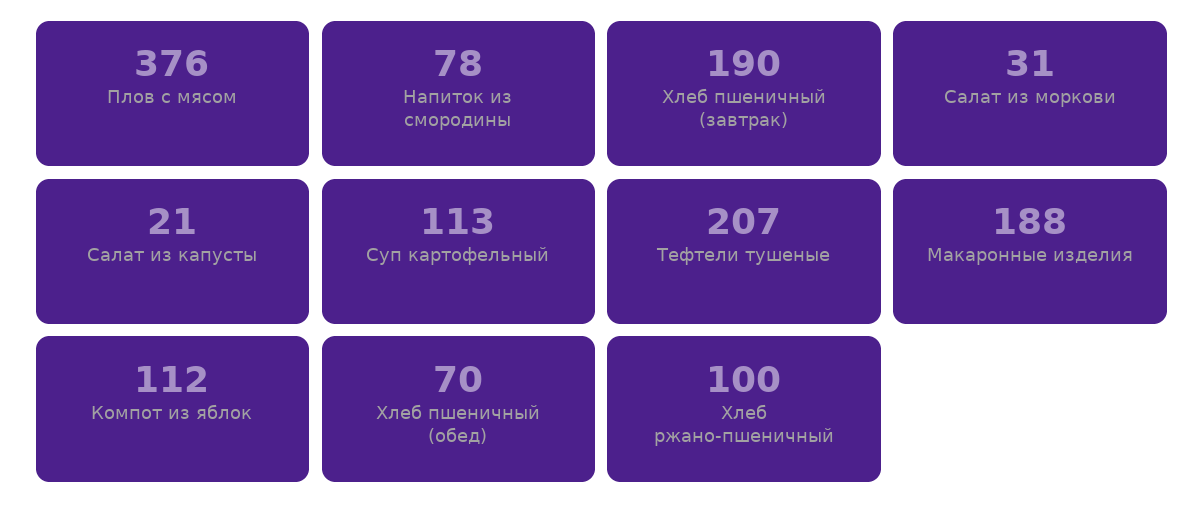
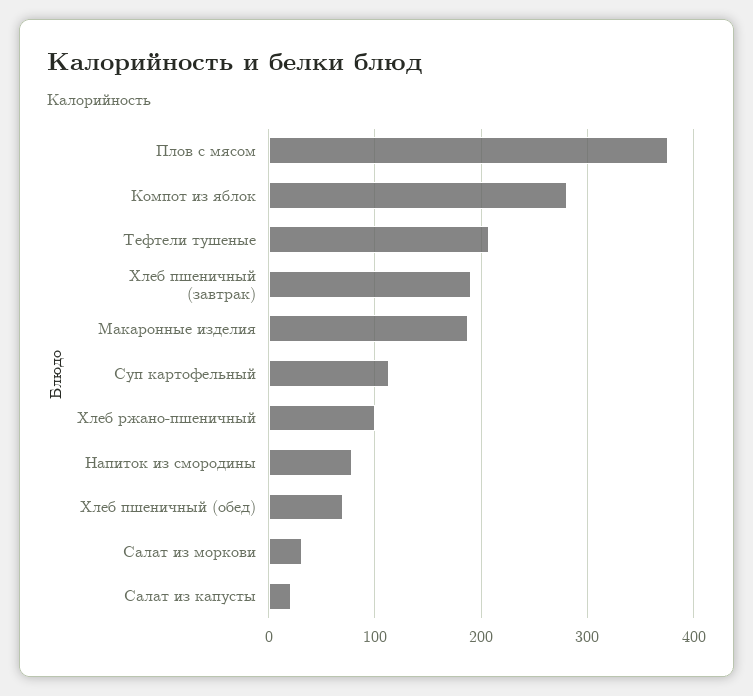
  {
    "Плов с мясом": 376,
    "Напиток из смородины": 78,
    "Хлеб пшеничный (завтрак)": 190,
    "Салат из моркови": 31,
    "Салат из капусты": 21,
    "Суп картофельный": 113,
    "Тефтели тушеные": 207,
    "Макаронные изделия": 188,
-   "Компот из яблок": 112,
+   "Компот из яблок": 280,
    "Хлеб пшеничный (обед)": 70,
    "Хлеб ржано-пшеничный": 100
  }

